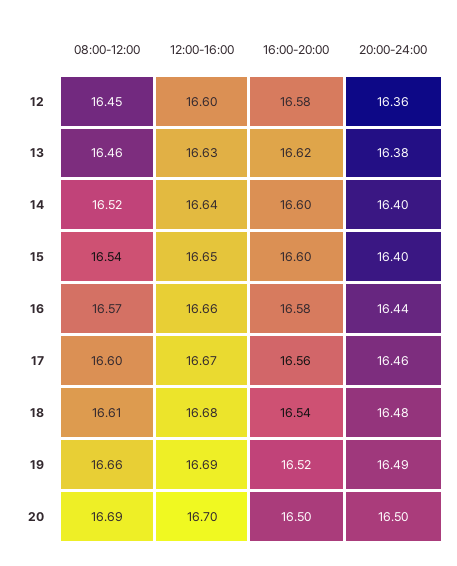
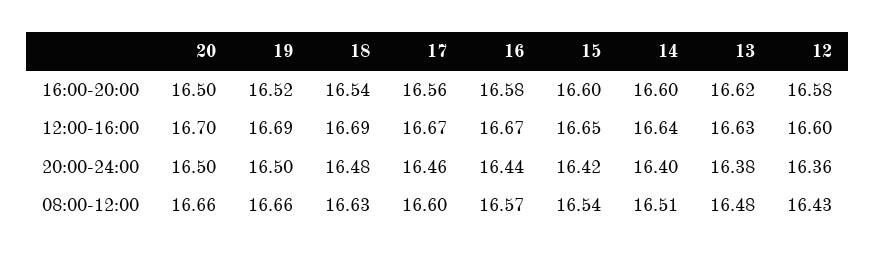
  {
    "08:00-12:00": {
-     "12": 16.45,
+     "12": 16.43,
-     "13": 16.46,
+     "13": 16.48,
-     "14": 16.52,
+     "14": 16.51,
      "15": 16.54,
      "16": 16.57,
      "17": 16.6,
-     "18": 16.61,
+     "18": 16.63,
      "19": 16.66,
-     "20": 16.69
+     "20": 16.66
    },
    "12:00-16:00": {
      "12": 16.6,
      "13": 16.63,
      "14": 16.64,
      "15": 16.65,
-     "16": 16.66,
+     "16": 16.67,
      "17": 16.67,
-     "18": 16.68,
+     "18": 16.69,
      "19": 16.69,
      "20": 16.7
    },
    "16:00-20:00": {
      "12": 16.58,
      "13": 16.62,
      "14": 16.6,
      "15": 16.6,
      "16": 16.58,
      "17": 16.56,
      "18": 16.54,
      "19": 16.52,
      "20": 16.5
    },
    "20:00-24:00": {
      "12": 16.36,
      "13": 16.38,
      "14": 16.4,
-     "15": 16.4,
+     "15": 16.42,
      "16": 16.44,
      "17": 16.46,
      "18": 16.48,
-     "19": 16.49,
+     "19": 16.5,
      "20": 16.5
    }
  }

